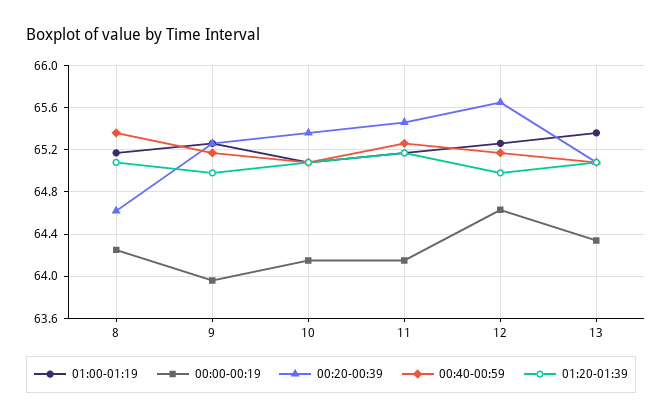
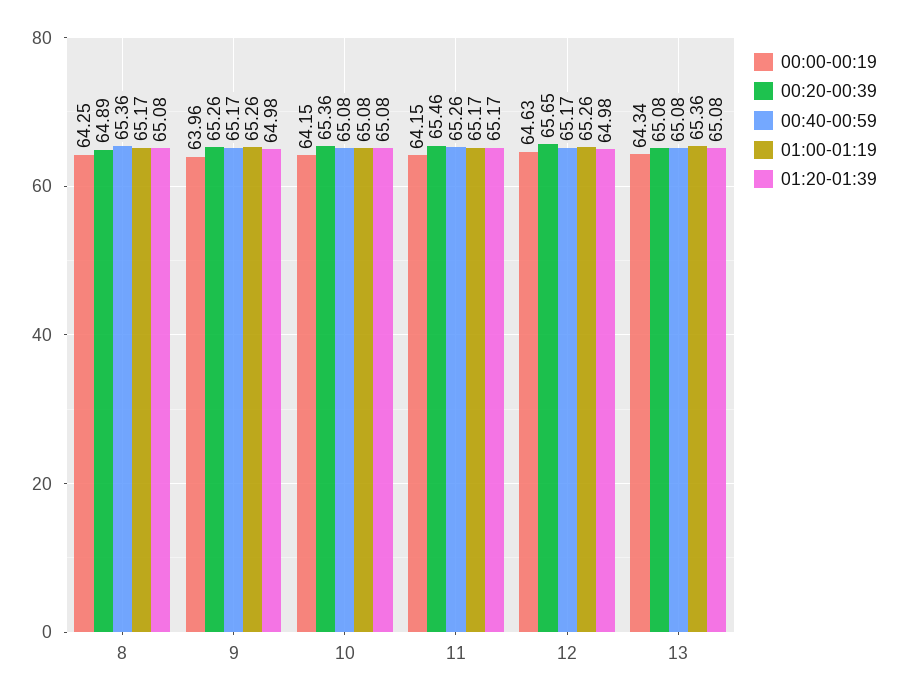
  {
    "01:00-01:19": {
      "8": 65.17,
      "9": 65.26,
      "10": 65.08,
      "11": 65.17,
      "12": 65.26,
      "13": 65.36
    },
    "00:00-00:19": {
      "8": 64.25,
      "9": 63.96,
      "10": 64.15,
      "11": 64.15,
      "12": 64.63,
      "13": 64.34
    },
    "00:20-00:39": {
-     "8": 64.6,
+     "8": 64.89,
      "9": 65.26,
      "10": 65.36,
      "11": 65.46,
      "12": 65.65,
      "13": 65.08
    },
    "00:40-00:59": {
      "8": 65.36,
      "9": 65.17,
      "10": 65.08,
      "11": 65.26,
      "12": 65.17,
      "13": 65.08
    },
    "01:20-01:39": {
      "8": 65.08,
      "9": 64.98,
      "10": 65.08,
      "11": 65.17,
      "12": 64.98,
      "13": 65.08
    }
  }

